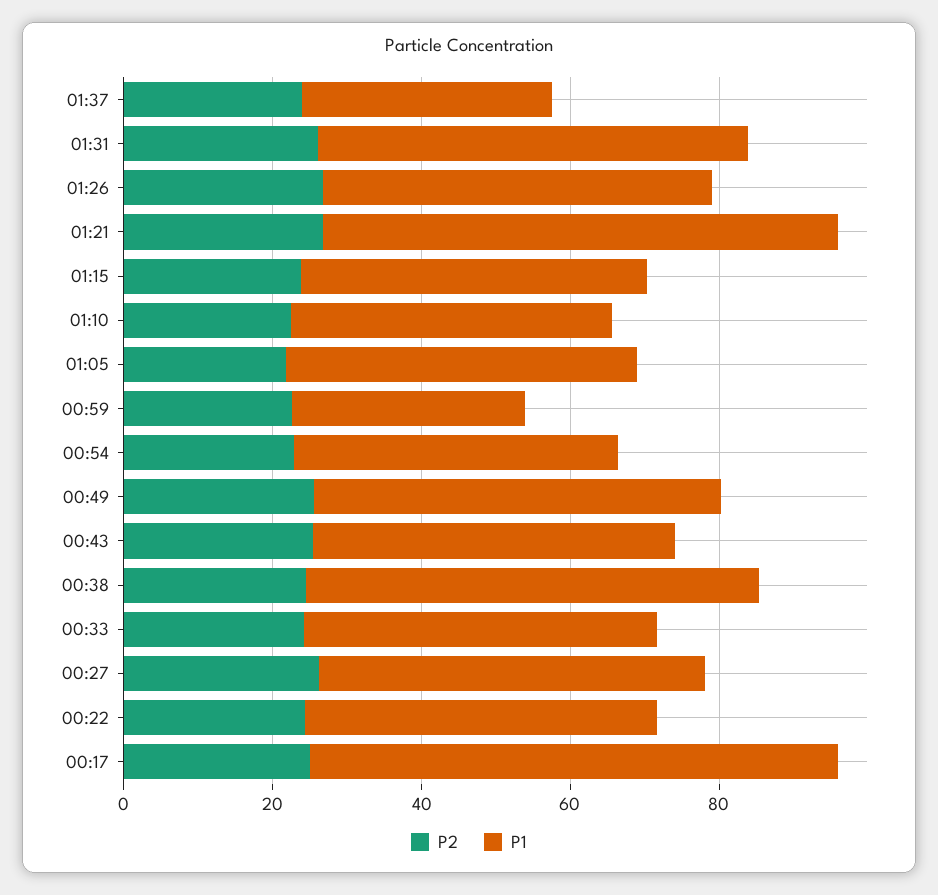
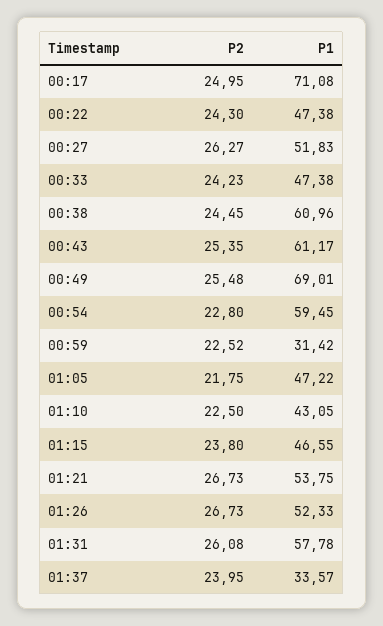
  {
    "P2": {
      "01:37": 23.95,
      "01:31": 26.08,
      "01:26": 26.73,
      "01:21": 26.73,
      "01:15": 23.8,
      "01:10": 22.5,
      "01:05": 21.75,
      "00:59": 22.52,
      "00:54": 22.8,
      "00:49": 25.48,
      "00:43": 25.35,
      "00:38": 24.45,
      "00:33": 24.23,
      "00:27": 26.27,
      "00:22": 24.3,
      "00:17": 24.95
    },
    "P1": {
      "01:37": 33.57,
      "01:31": 57.78,
      "01:26": 52.33,
-     "01:21": 70,
+     "01:21": 53.75,
      "01:15": 46.55,
      "01:10": 43.05,
      "01:05": 47.22,
      "00:59": 31.42,
-     "00:54": 45,
+     "00:54": 59.45,
-     "00:49": 55,
+     "00:49": 69.01,
-     "00:43": 50,
+     "00:43": 61.17,
      "00:38": 60.96,
      "00:33": 47.38,
      "00:27": 51.83,
      "00:22": 47.38,
      "00:17": 71.08
    }
  }

